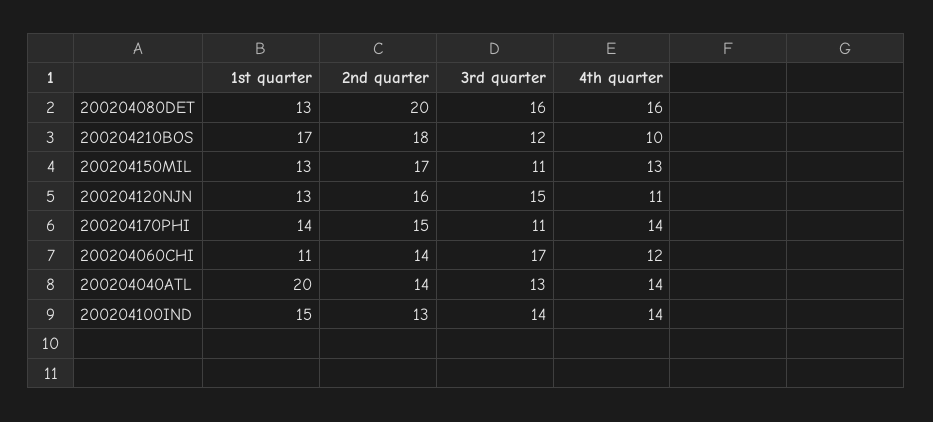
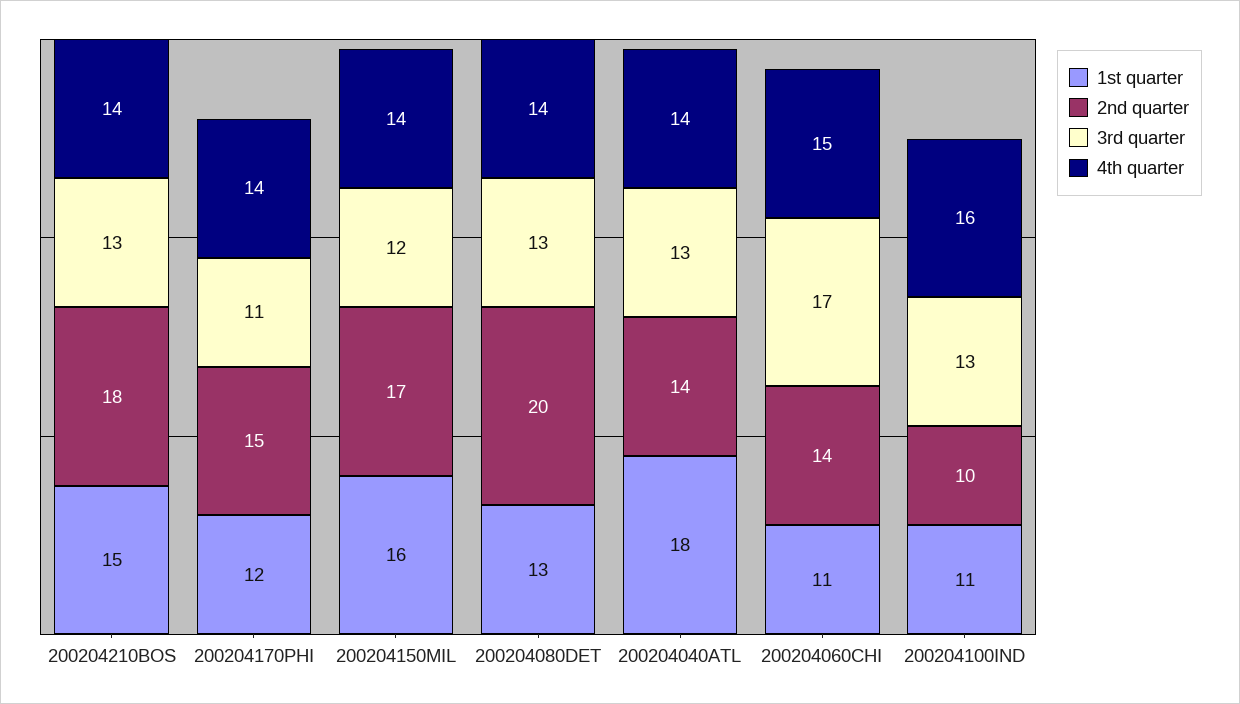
  {
    "1st quarter": {
      "200204080DET": 13,
-     "200204210BOS": 17,
+     "200204210BOS": 15,
-     "200204150MIL": 13,
+     "200204150MIL": 16,
-     "200204120NJN": 13,
-     "200204170PHI": 14,
+     "200204170PHI": 12,
      "200204060CHI": 11,
-     "200204040ATL": 20,
+     "200204040ATL": 18,
-     "200204100IND": 15
+     "200204100IND": 11
    },
    "2nd quarter": {
      "200204080DET": 20,
      "200204210BOS": 18,
      "200204150MIL": 17,
-     "200204120NJN": 16,
      "200204170PHI": 15,
      "200204060CHI": 14,
      "200204040ATL": 14,
-     "200204100IND": 13
+     "200204100IND": 10
    },
    "3rd quarter": {
-     "200204080DET": 16,
+     "200204080DET": 13,
-     "200204210BOS": 12,
+     "200204210BOS": 13,
-     "200204150MIL": 11,
+     "200204150MIL": 12,
-     "200204120NJN": 15,
      "200204170PHI": 11,
      "200204060CHI": 17,
      "200204040ATL": 13,
-     "200204100IND": 14
+     "200204100IND": 13
    },
    "4th quarter": {
-     "200204080DET": 16,
+     "200204080DET": 14,
-     "200204210BOS": 10,
+     "200204210BOS": 14,
-     "200204150MIL": 13,
+     "200204150MIL": 14,
-     "200204120NJN": 11,
      "200204170PHI": 14,
-     "200204060CHI": 12,
+     "200204060CHI": 15,
      "200204040ATL": 14,
-     "200204100IND": 14
+     "200204100IND": 16
    }
  }

